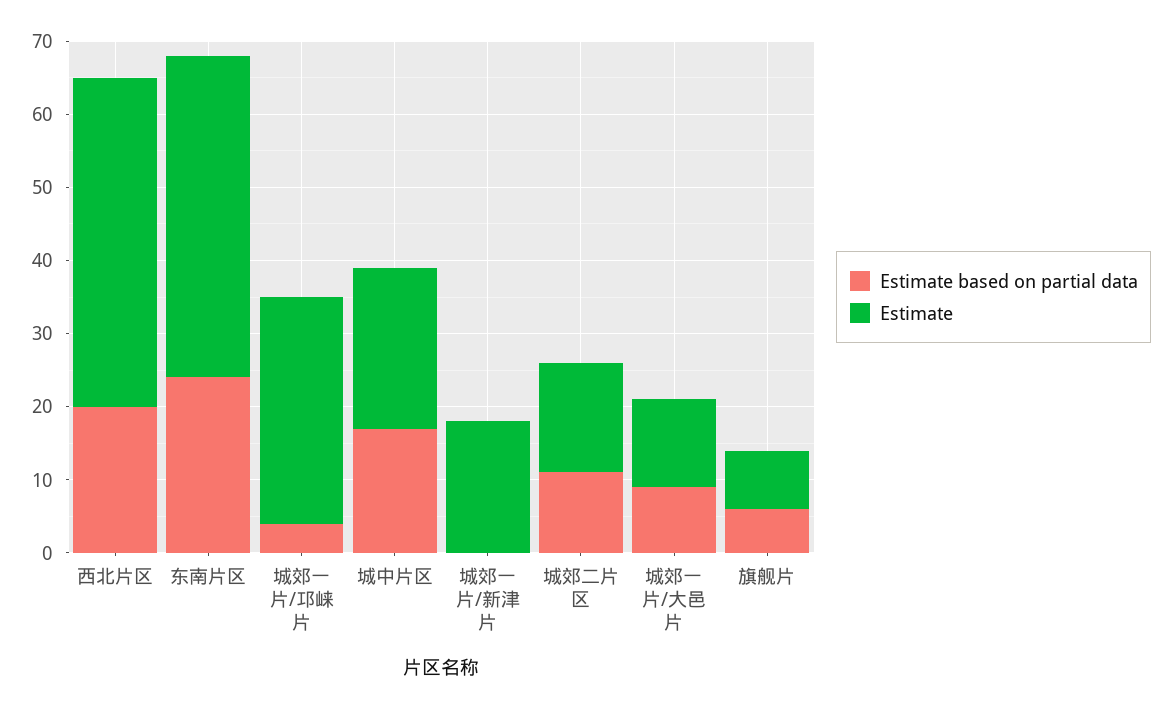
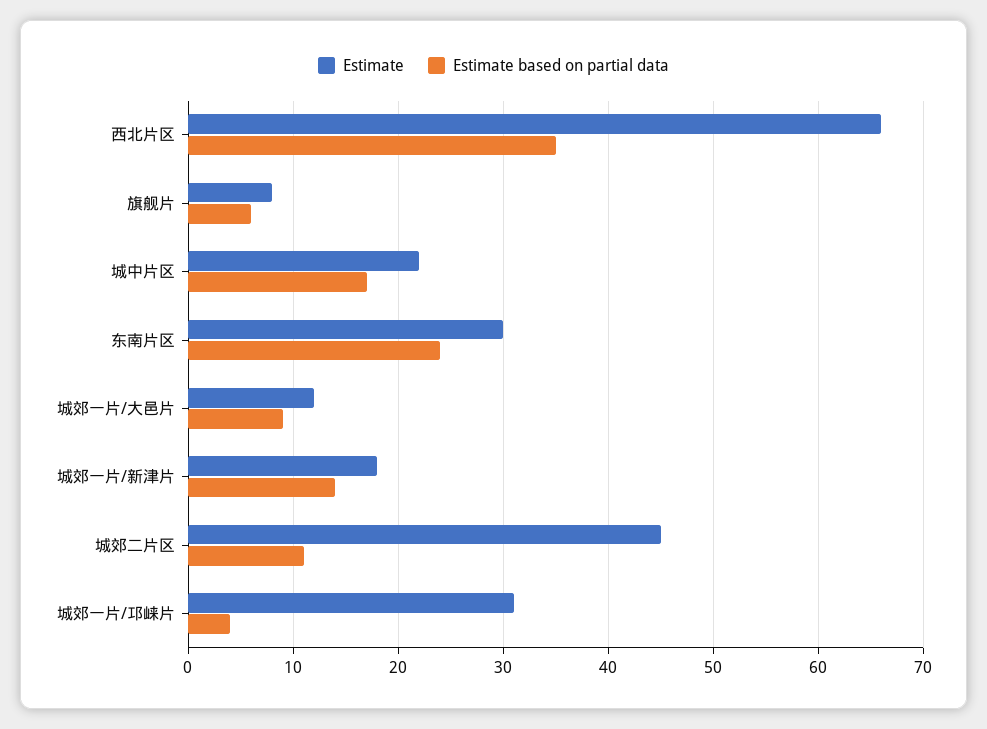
  {
    "Estimate based on partial data": {
-     "西北片区": 20,
+     "西北片区": 35,
      "东南片区": 24,
      "城郊一片/邛崃片": 4,
      "城中片区": 17,
-     "城郊一片/新津片": 0,
+     "城郊一片/新津片": 14,
      "城郊二片区": 11,
      "城郊一片/大邑片": 9,
      "旗舰片": 6
    },
    "Estimate": {
-     "西北片区": 45,
+     "西北片区": 66,
-     "东南片区": 45,
+     "东南片区": 30,
      "城郊一片/邛崃片": 31,
      "城中片区": 22,
      "城郊一片/新津片": 18,
-     "城郊二片区": 15,
+     "城郊二片区": 45,
      "城郊一片/大邑片": 12,
      "旗舰片": 8
    }
  }

